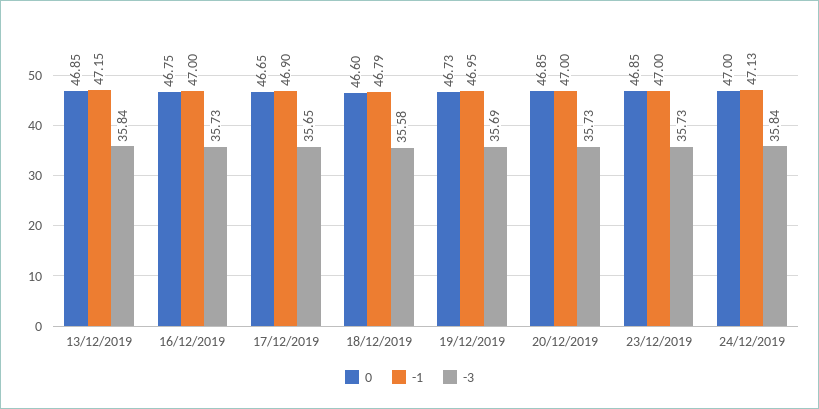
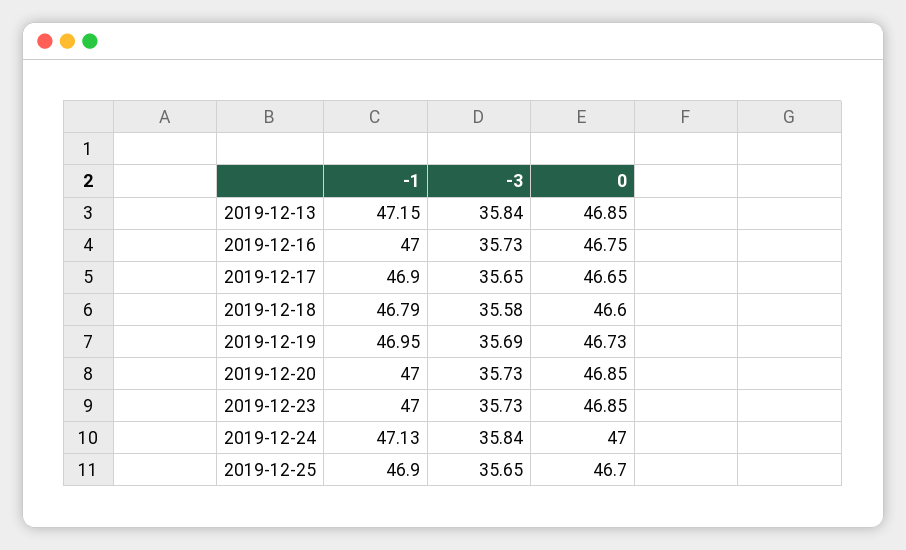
  {
    "0": {
      "13/12/2019": 46.85,
      "16/12/2019": 46.75,
      "17/12/2019": 46.65,
      "18/12/2019": 46.6,
      "19/12/2019": 46.73,
      "20/12/2019": 46.85,
      "23/12/2019": 46.85,
-     "24/12/2019": 47
+     "24/12/2019": 47,
+     "2019-12-25": 46.7
    },
    "-1": {
      "13/12/2019": 47.15,
      "16/12/2019": 47,
      "17/12/2019": 46.9,
      "18/12/2019": 46.79,
      "19/12/2019": 46.95,
      "20/12/2019": 47,
      "23/12/2019": 47,
-     "24/12/2019": 47.13
+     "24/12/2019": 47.13,
+     "2019-12-25": 46.9
    },
    "-3": {
      "13/12/2019": 35.84,
      "16/12/2019": 35.73,
      "17/12/2019": 35.65,
      "18/12/2019": 35.58,
      "19/12/2019": 35.69,
      "20/12/2019": 35.73,
      "23/12/2019": 35.73,
-     "24/12/2019": 35.84
+     "24/12/2019": 35.84,
+     "2019-12-25": 35.65
    }
  }

